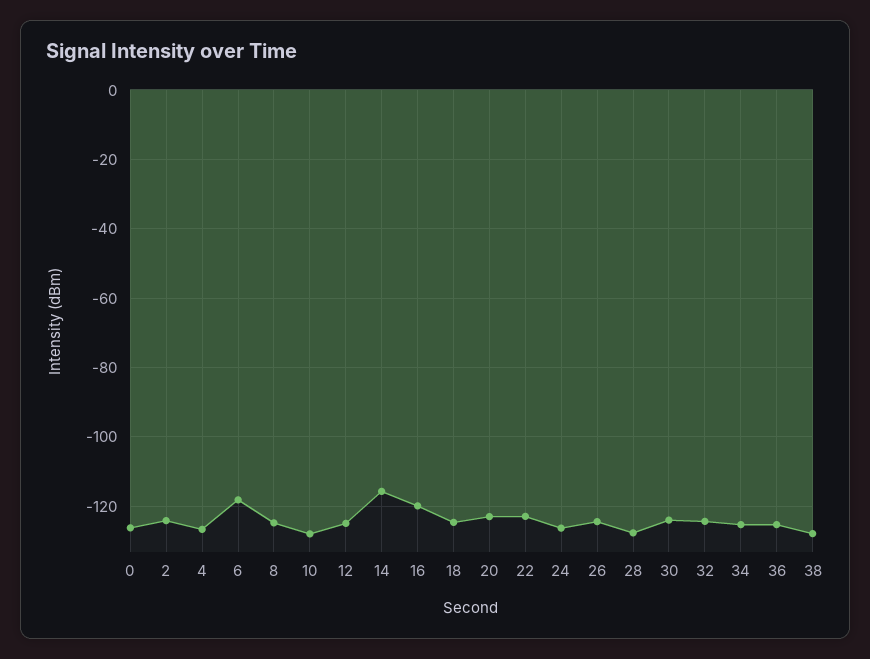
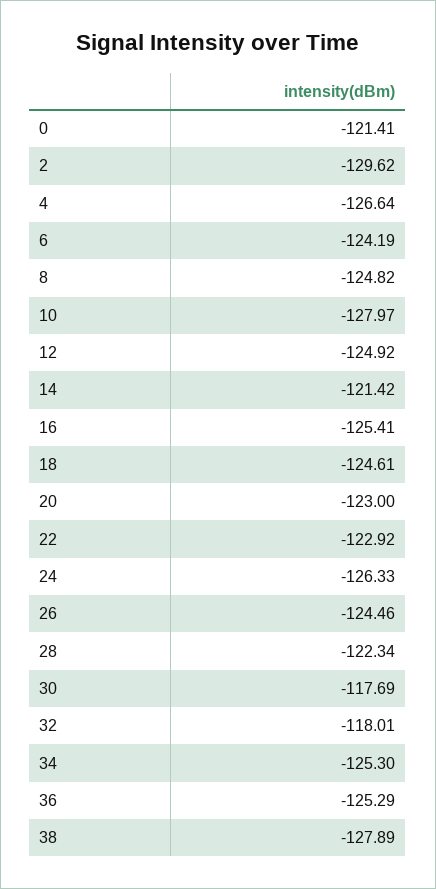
  {
-   "0": -126,
+   "0": -121.41,
-   "2": -124,
+   "2": -129.62,
    "4": -126.64,
-   "6": -118,
+   "6": -124.19,
    "8": -124.82,
    "10": -127.97,
    "12": -124.92,
-   "14": -116,
+   "14": -121.42,
-   "16": -120,
+   "16": -125.41,
    "18": -124.61,
    "20": -123,
    "22": -122.92,
    "24": -126.33,
    "26": -124.46,
-   "28": -128,
+   "28": -122.34,
-   "30": -124,
+   "30": -117.69,
-   "32": -124,
+   "32": -118.01,
    "34": -125.3,
    "36": -125.29,
    "38": -127.89
  }

